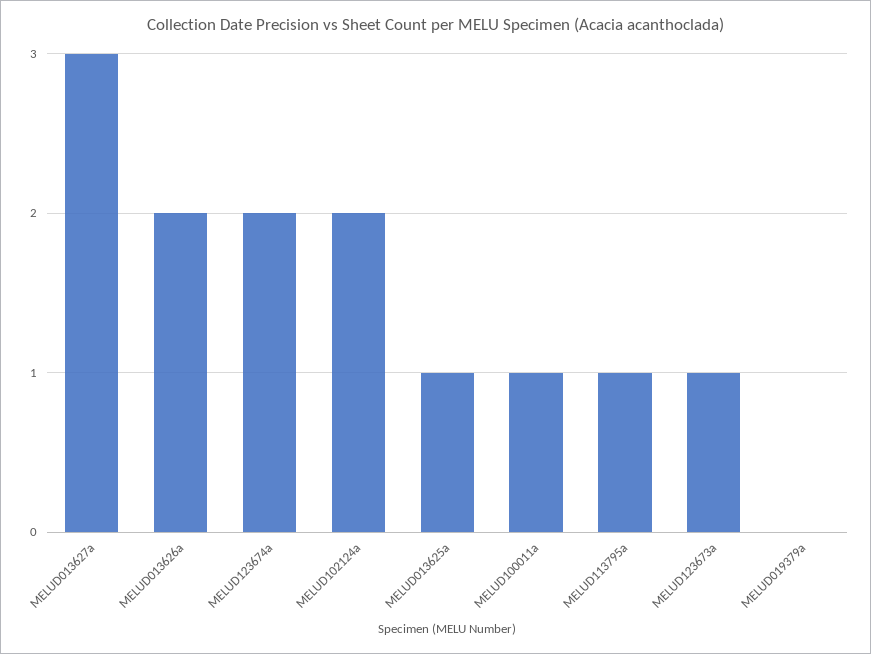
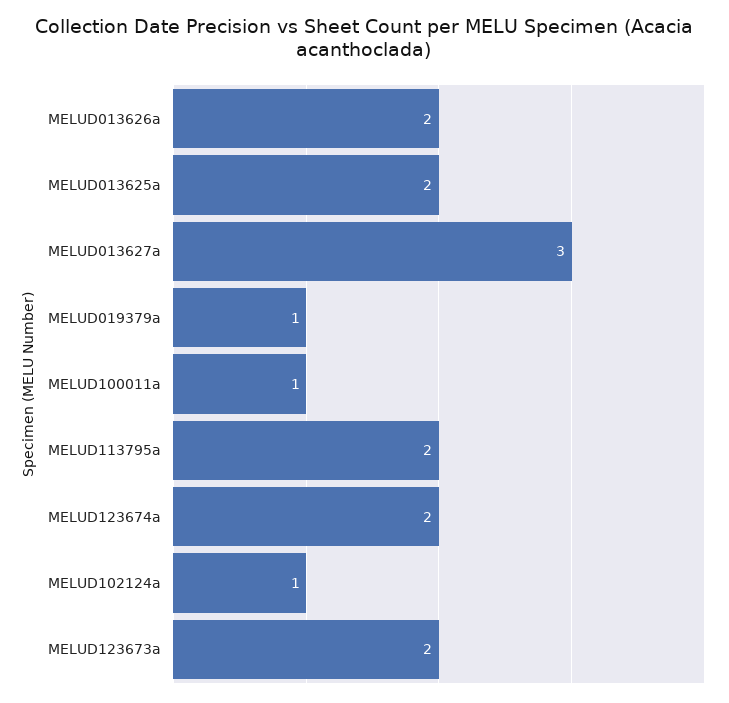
  {
    "MELUD013627a": 3,
    "MELUD013626a": 2,
    "MELUD123674a": 2,
-   "MELUD102124a": 2,
+   "MELUD102124a": 1,
-   "MELUD013625a": 1,
+   "MELUD013625a": 2,
    "MELUD100011a": 1,
-   "MELUD113795a": 1,
+   "MELUD113795a": 2,
-   "MELUD123673a": 1,
+   "MELUD123673a": 2,
-   "MELUD019379a": 0
+   "MELUD019379a": 1
  }

